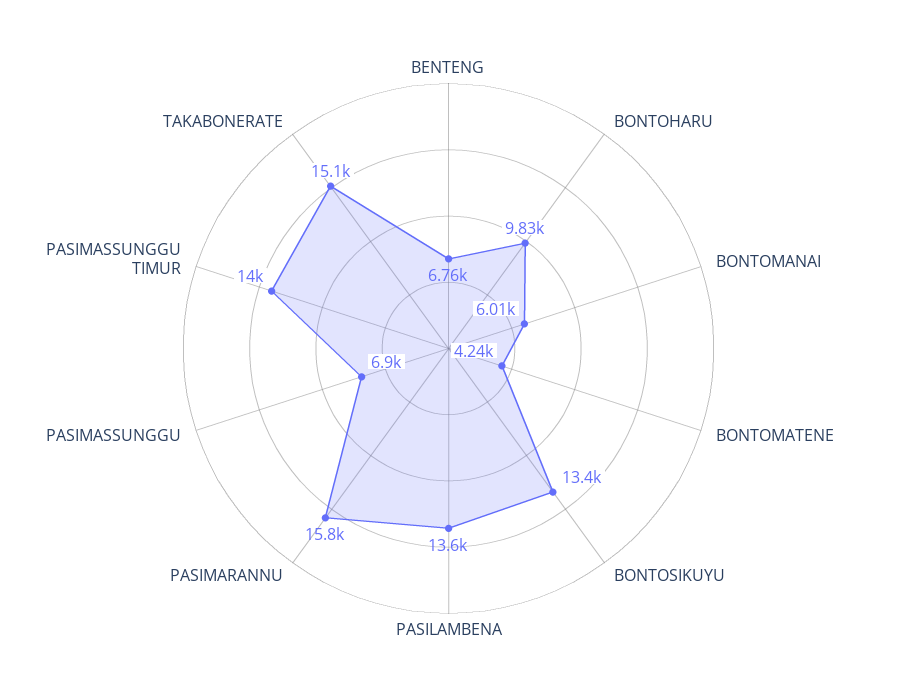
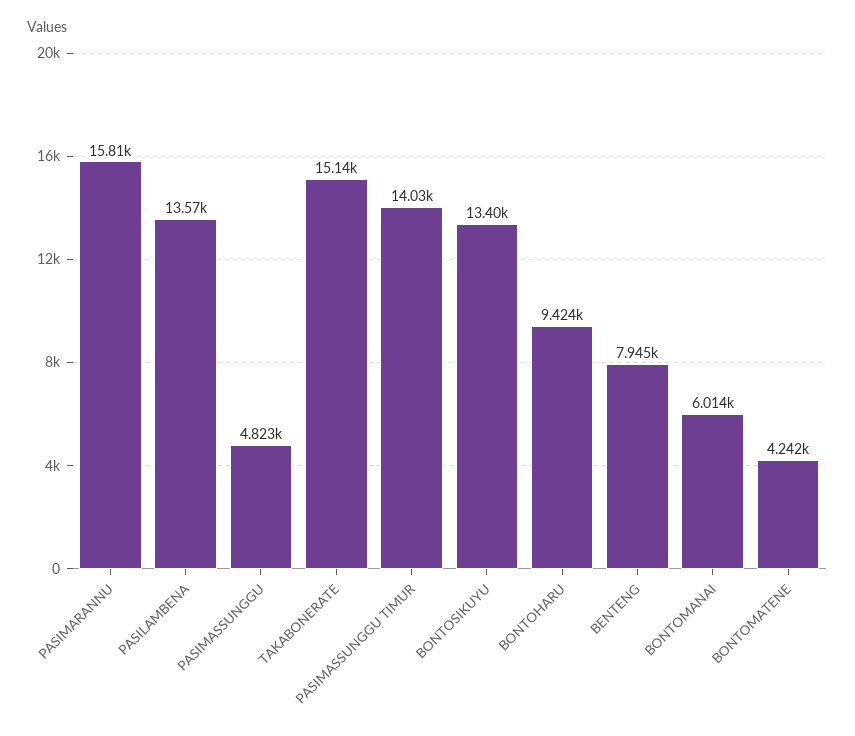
  {
-   "BENTENG": 6760,
+   "BENTENG": 7945,
-   "BONTOHARU": 9830,
+   "BONTOHARU": 9424,
    "BONTOMANAI": 6014,
    "BONTOMATENE": 4242,
    "BONTOSIKUYU": 13400,
    "PASILAMBENA": 13570,
    "PASIMARANNU": 15810,
-   "PASIMASSUNGGU": 6900,
+   "PASIMASSUNGGU": 4823,
    "PASIMASSUNGGU TIMUR": 14030,
    "TAKABONERATE": 15140
  }

